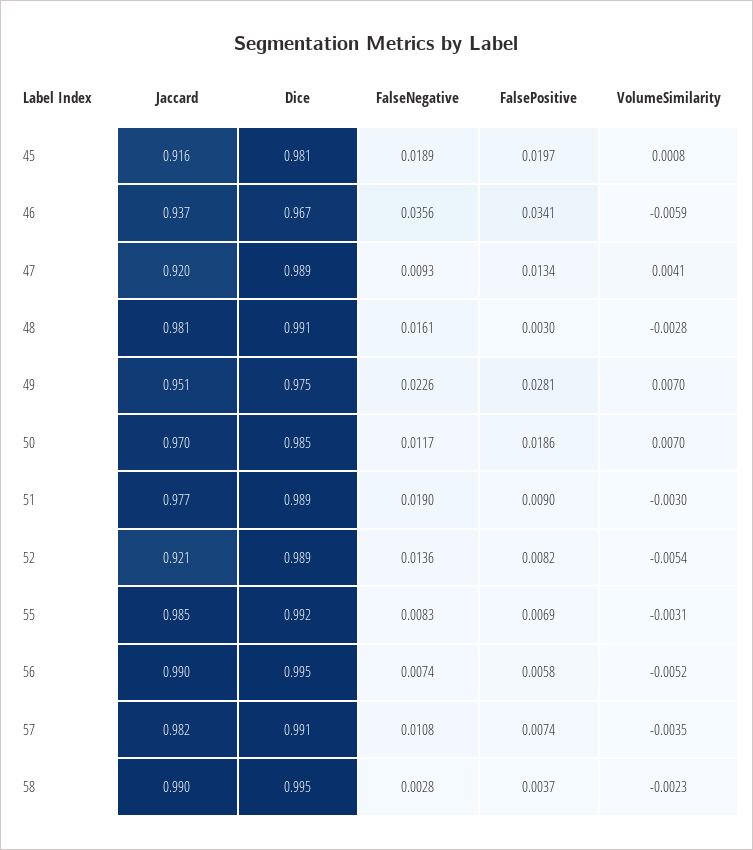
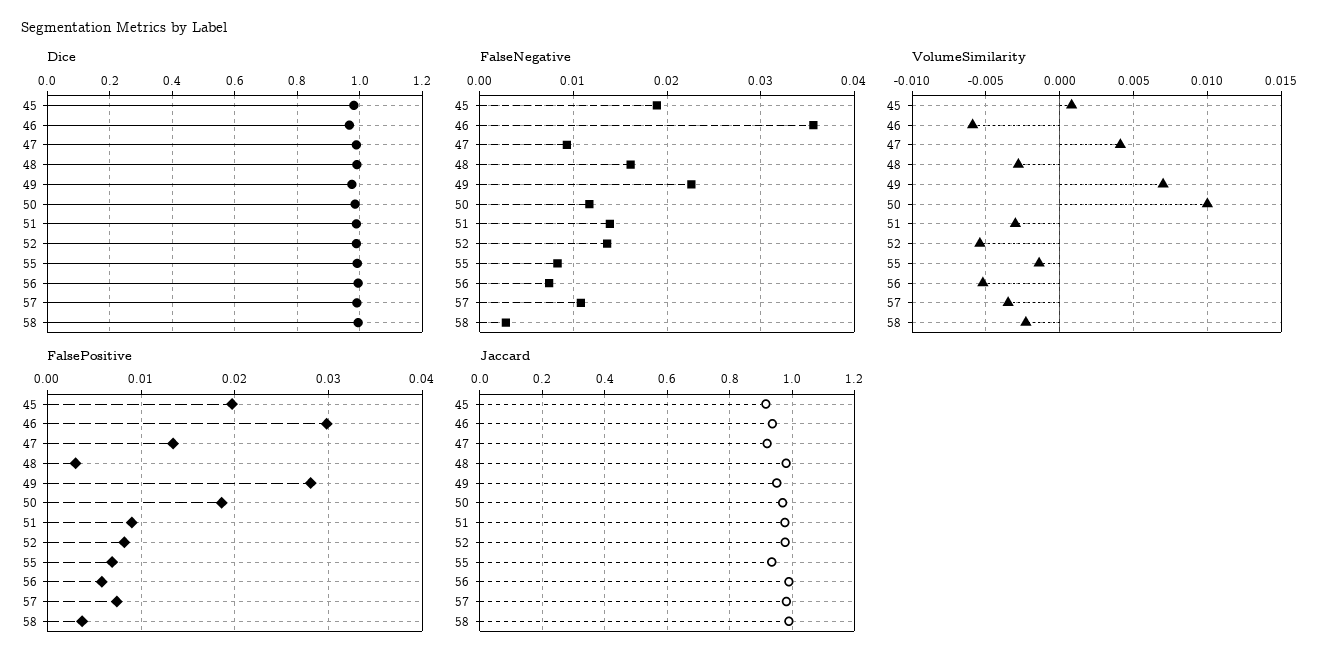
  {
    "Jaccard": {
      "45": 0.916,
      "46": 0.937,
      "47": 0.92,
      "48": 0.981,
      "49": 0.951,
      "50": 0.97,
      "51": 0.977,
-     "52": 0.921,
+     "52": 0.98,
-     "55": 0.985,
+     "55": 0.94,
      "56": 0.99,
      "57": 0.982,
      "58": 0.99
    },
    "Dice": {
      "45": 0.981,
      "46": 0.967,
      "47": 0.989,
      "48": 0.991,
      "49": 0.975,
      "50": 0.985,
      "51": 0.989,
      "52": 0.989,
      "55": 0.992,
      "56": 0.995,
      "57": 0.991,
      "58": 0.995
    },
    "FalseNegative": {
      "45": 0.0189,
      "46": 0.0356,
      "47": 0.0093,
      "48": 0.0161,
      "49": 0.0226,
      "50": 0.0117,
-     "51": 0.019,
+     "51": 0.014,
      "52": 0.0136,
      "55": 0.0083,
      "56": 0.0074,
      "57": 0.0108,
      "58": 0.0028
    },
    "FalsePositive": {
      "45": 0.0197,
-     "46": 0.0341,
+     "46": 0.03,
      "47": 0.0134,
      "48": 0.003,
      "49": 0.0281,
      "50": 0.0186,
      "51": 0.009,
      "52": 0.0082,
      "55": 0.0069,
      "56": 0.0058,
      "57": 0.0074,
      "58": 0.0037
    },
    "VolumeSimilarity": {
      "45": 0.0008,
      "46": -0.0059,
      "47": 0.0041,
      "48": -0.0028,
      "49": 0.007,
-     "50": 0.007,
+     "50": 0.01,
      "51": -0.003,
      "52": -0.0054,
-     "55": -0.0031,
+     "55": -0.0015,
      "56": -0.0052,
      "57": -0.0035,
      "58": -0.0023
    }
  }

